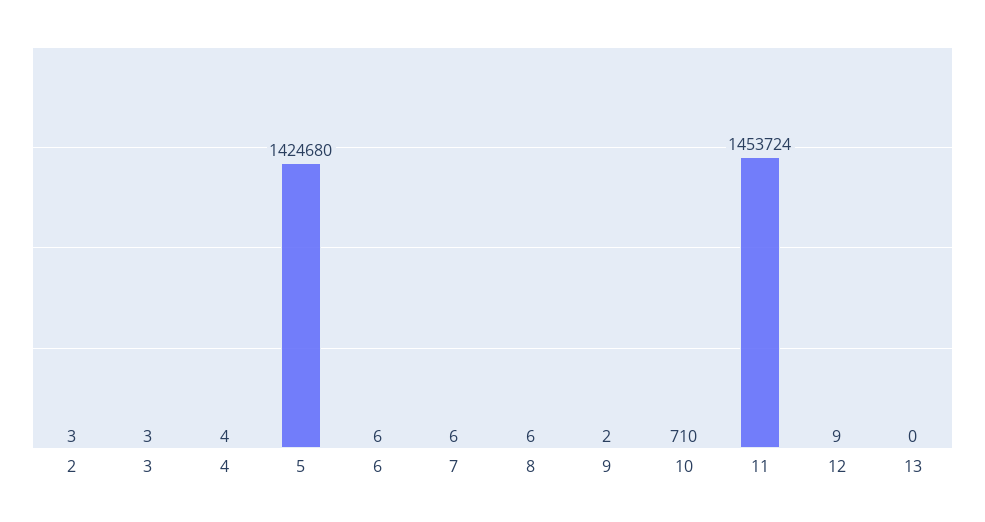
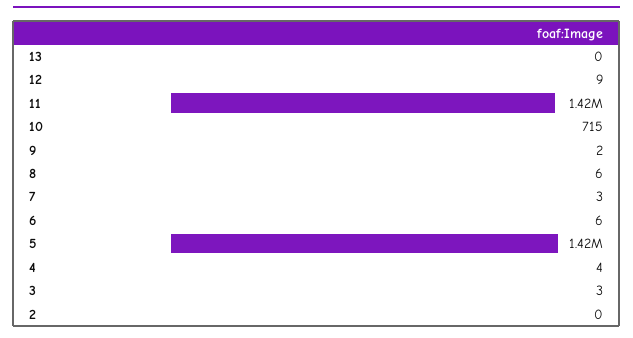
  {
-   "2": 3,
+   "2": 0,
    "3": 3,
    "4": 4,
    "5": 1424680,
    "6": 6,
-   "7": 6,
+   "7": 3,
    "8": 6,
    "9": 2,
-   "10": 710,
+   "10": 715,
-   "11": 1453724,
+   "11": 1420000,
    "12": 9,
    "13": 0
  }

